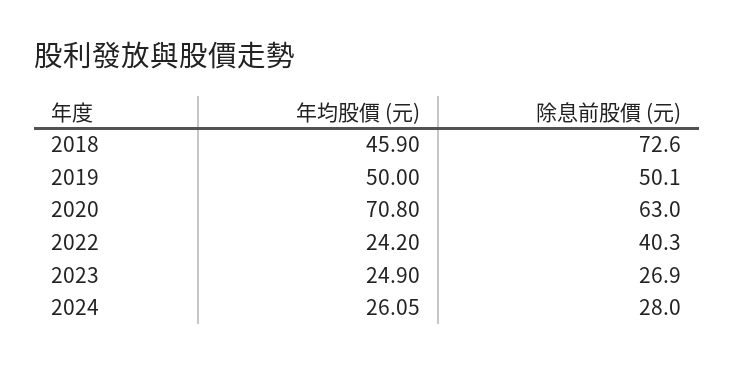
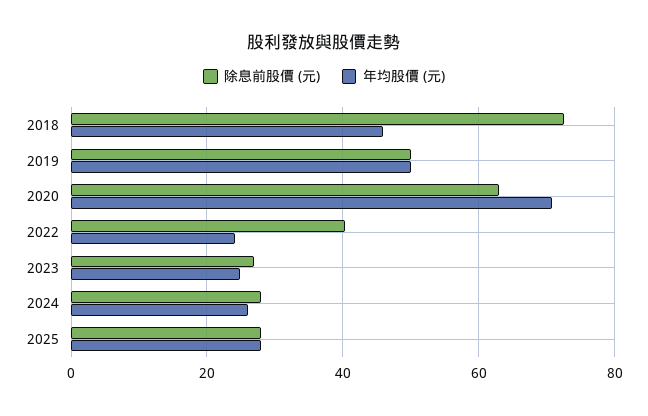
  {
    "年均股價 (元)": {
      "2018": 45.9,
      "2019": 50,
      "2020": 70.8,
      "2022": 24.2,
      "2023": 24.9,
-     "2024": 26.05
+     "2024": 26.05,
+     "2025": 28
    },
    "除息前股價 (元)": {
      "2018": 72.6,
      "2019": 50.1,
      "2020": 63,
      "2022": 40.3,
      "2023": 26.9,
-     "2024": 28
+     "2024": 28,
+     "2025": 28
    }
  }

